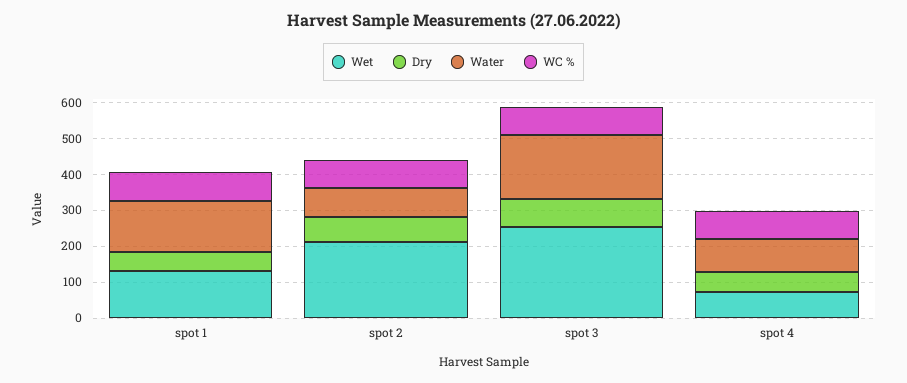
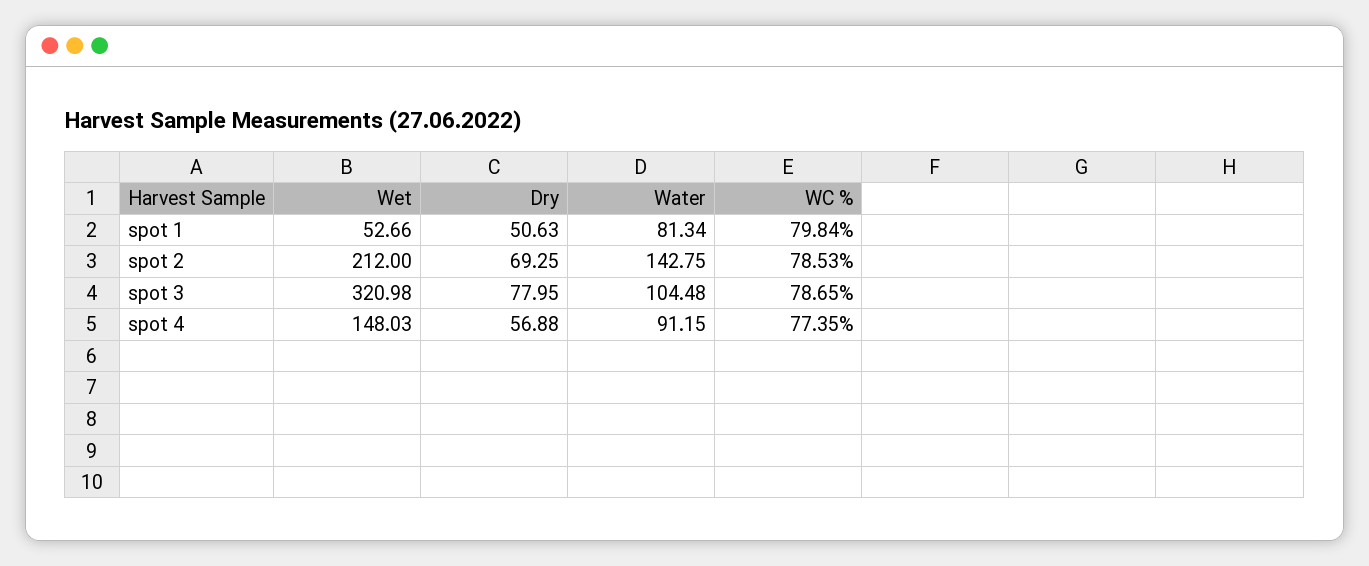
  {
    "Wet": {
-     "spot 1": 125,
+     "spot 1": 52.66,
      "spot 2": 212,
-     "spot 3": 250,
+     "spot 3": 320.98,
-     "spot 4": 75
+     "spot 4": 148.03
    },
    "Dry": {
      "spot 1": 50.63,
      "spot 2": 69.25,
      "spot 3": 77.95,
      "spot 4": 56.88
    },
    "Water": {
-     "spot 1": 150,
+     "spot 1": 81.34,
-     "spot 2": 75,
+     "spot 2": 142.75,
-     "spot 3": 175,
+     "spot 3": 104.48,
      "spot 4": 91.15
    },
    "WC %": {
      "spot 1": 79.84,
      "spot 2": 78.53,
      "spot 3": 78.65,
      "spot 4": 77.35
    }
  }

